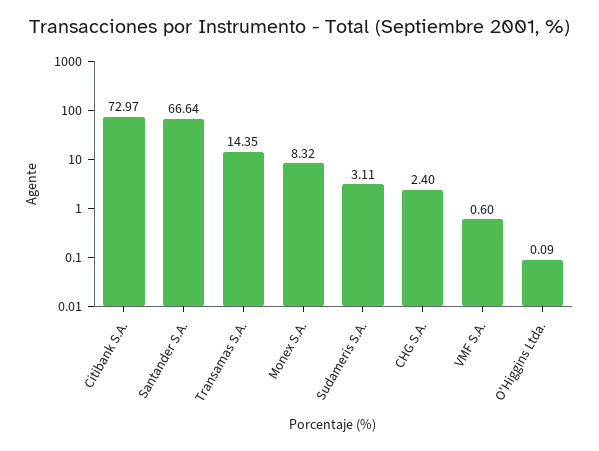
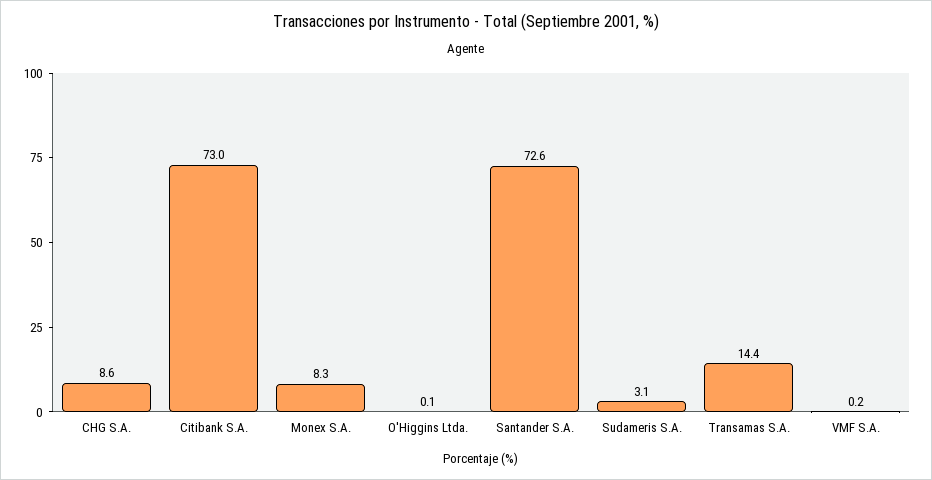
  {
    "Citibank S.A.": 72.97,
-   "Santander S.A.": 66.64,
+   "Santander S.A.": 72.6,
    "Transamas S.A.": 14.35,
    "Monex S.A.": 8.32,
    "Sudameris S.A.": 3.11,
-   "CHG S.A.": 2.4,
+   "CHG S.A.": 8.6,
-   "VMF S.A.": 0.6,
+   "VMF S.A.": 0.2,
    "O'Higgins Ltda.": 0.09
  }

